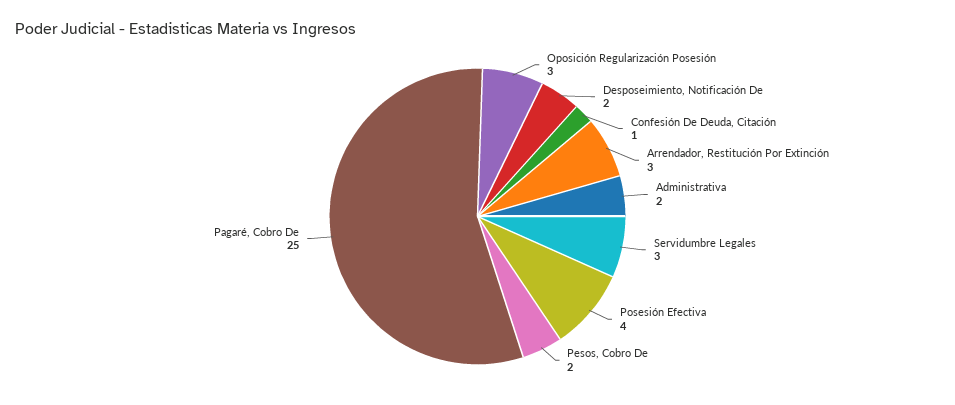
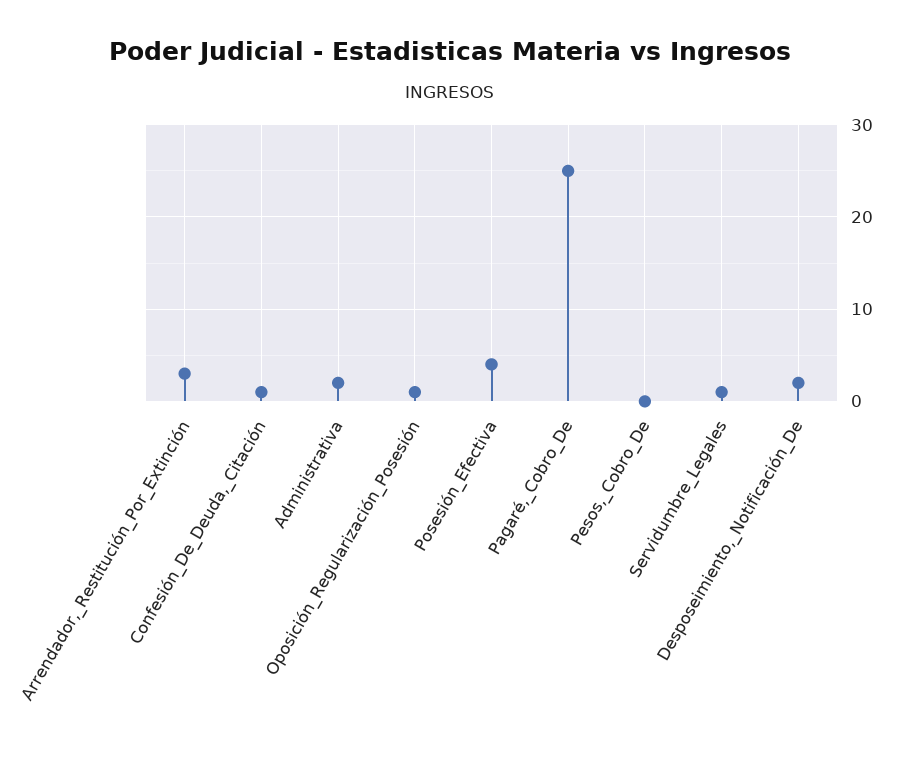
  {
-   "Oposición Regularización Posesión": 3,
+   "Oposición Regularización Posesión": 1,
    "Desposeimiento, Notificación De": 2,
    "Confesión De Deuda, Citación": 1,
    "Arrendador, Restitución Por Extinción": 3,
    "Administrativa": 2,
-   "Servidumbre Legales": 3,
+   "Servidumbre Legales": 1,
    "Posesión Efectiva": 4,
-   "Pesos, Cobro De": 2,
+   "Pesos, Cobro De": 0,
    "Pagaré, Cobro De": 25
  }

